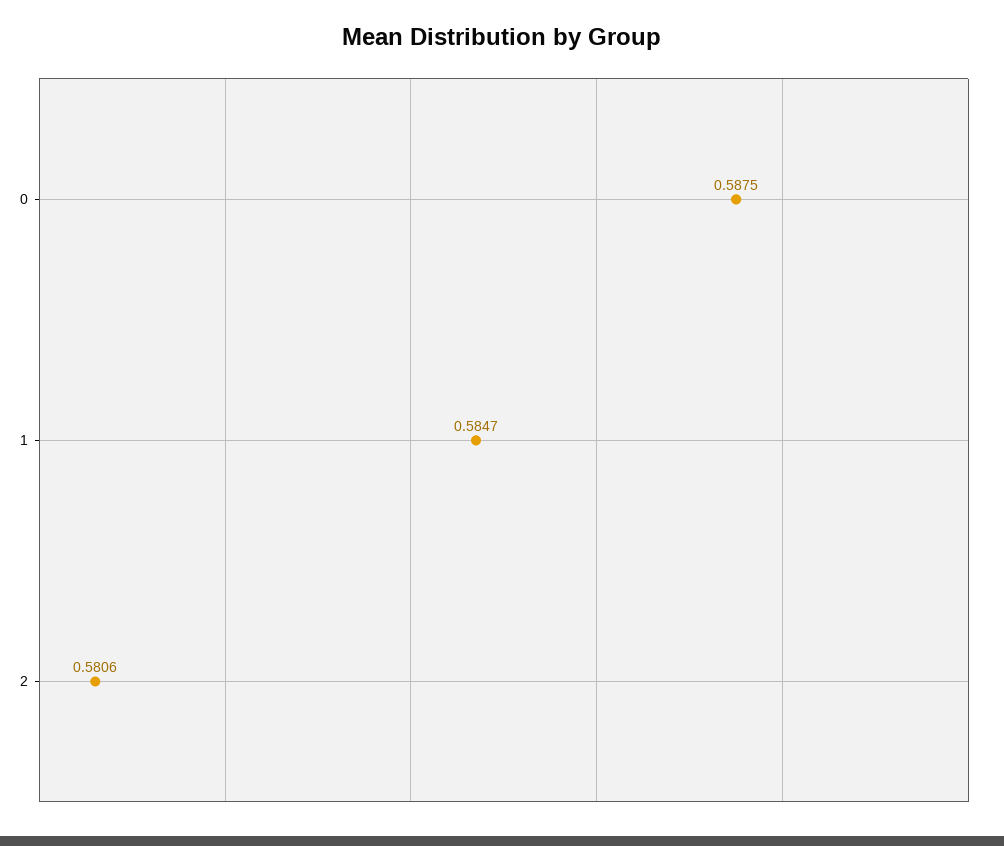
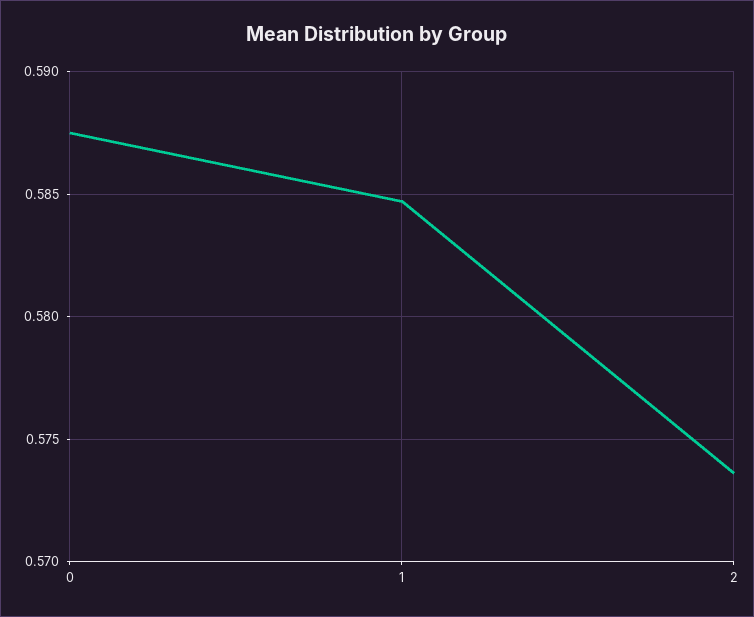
  {
    "0": 0.5875,
    "1": 0.5847,
-   "2": 0.5806
+   "2": 0.5735
  }

